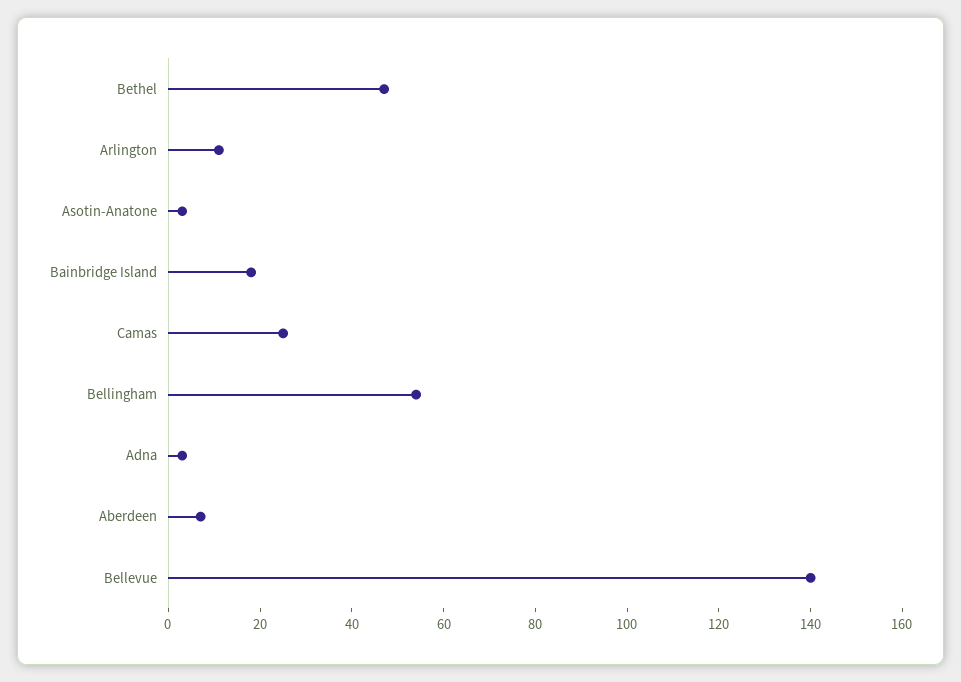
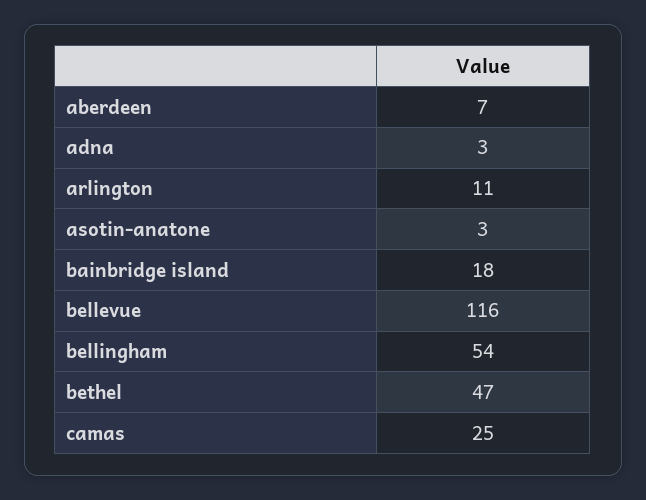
  {
    "Bethel": 47,
    "Arlington": 11,
    "Asotin-Anatone": 3,
    "Bainbridge Island": 18,
    "Camas": 25,
    "Bellingham": 54,
    "Adna": 3,
    "Aberdeen": 7,
-   "Bellevue": 140
+   "Bellevue": 116
  }

